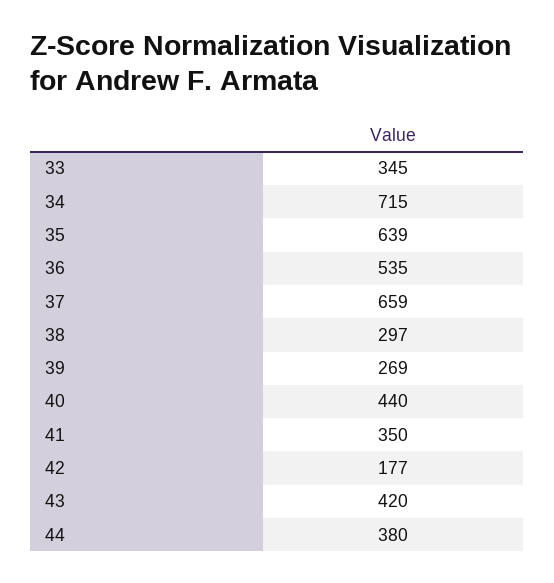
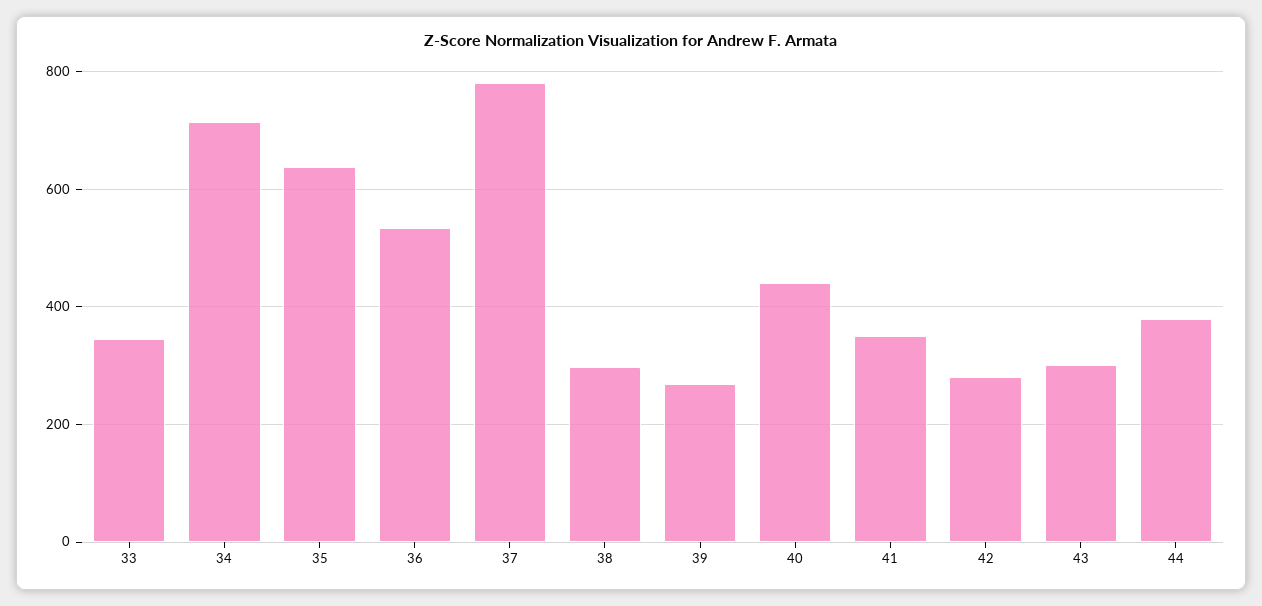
  {
    "33": 345,
    "34": 715,
    "35": 639,
    "36": 535,
-   "37": 659,
+   "37": 780,
    "38": 297,
    "39": 269,
    "40": 440,
    "41": 350,
-   "42": 177,
+   "42": 280,
-   "43": 420,
+   "43": 300,
    "44": 380
  }

